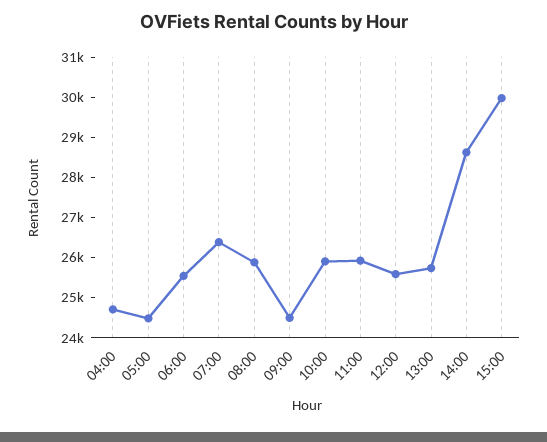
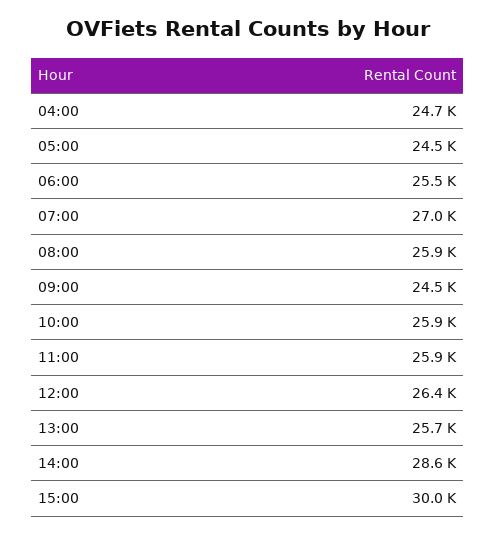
  {
    "04:00": 24700,
    "05:00": 24500,
    "06:00": 25500,
-   "07:00": 26400,
+   "07:00": 27000,
    "08:00": 25900,
    "09:00": 24500,
    "10:00": 25900,
    "11:00": 25900,
-   "12:00": 25600,
+   "12:00": 26400,
    "13:00": 25700,
    "14:00": 28600,
    "15:00": 30000
  }

